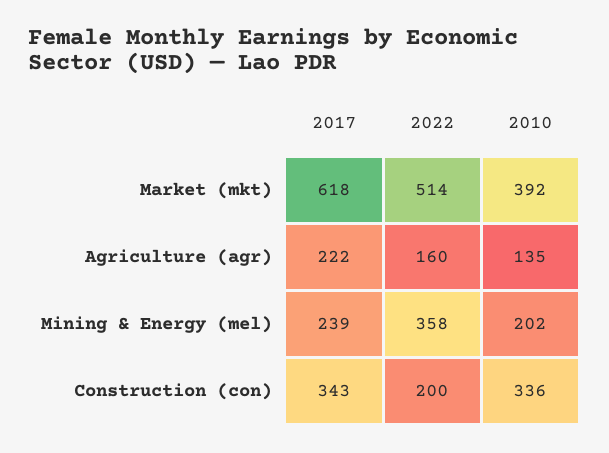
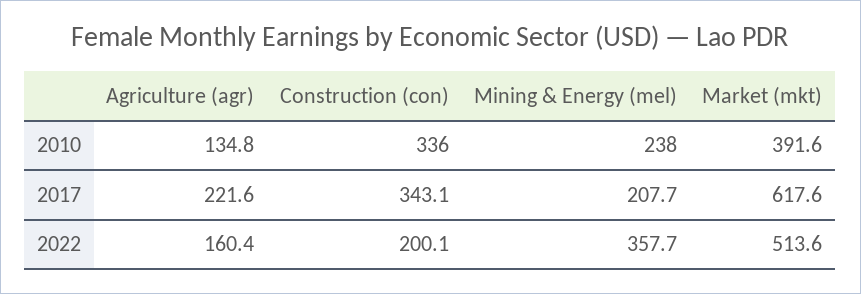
  {
    "2017": {
      "Market (mkt)": 617.6,
      "Agriculture (agr)": 221.6,
-     "Mining & Energy (mel)": 239,
+     "Mining & Energy (mel)": 207.7,
      "Construction (con)": 343.1
    },
    "2022": {
      "Market (mkt)": 513.6,
      "Agriculture (agr)": 160.4,
      "Mining & Energy (mel)": 357.7,
      "Construction (con)": 200.1
    },
    "2010": {
      "Market (mkt)": 391.6,
      "Agriculture (agr)": 134.8,
-     "Mining & Energy (mel)": 202,
+     "Mining & Energy (mel)": 238,
      "Construction (con)": 336
    }
  }

